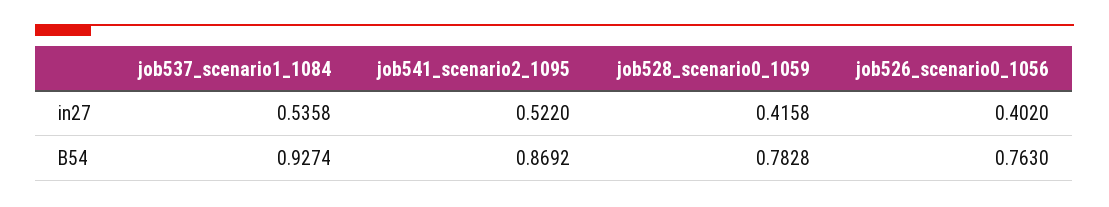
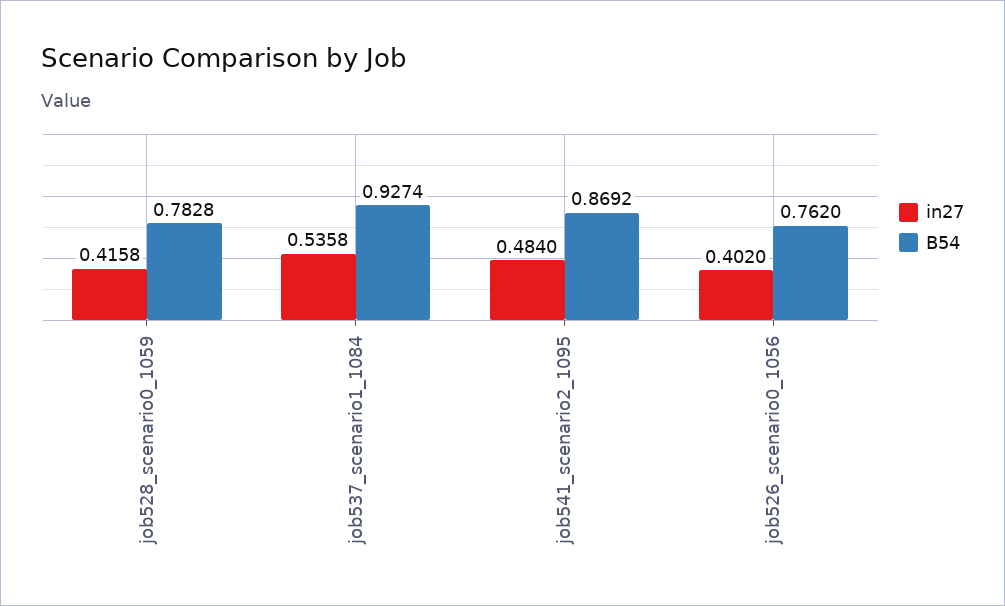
  {
    "in27": {
      "job537_scenario1_1084": 0.5358,
-     "job541_scenario2_1095": 0.522,
+     "job541_scenario2_1095": 0.484,
      "job528_scenario0_1059": 0.4158,
      "job526_scenario0_1056": 0.402
    },
    "B54": {
      "job537_scenario1_1084": 0.9274,
      "job541_scenario2_1095": 0.8692,
      "job528_scenario0_1059": 0.7828,
-     "job526_scenario0_1056": 0.763
+     "job526_scenario0_1056": 0.762
    }
  }

